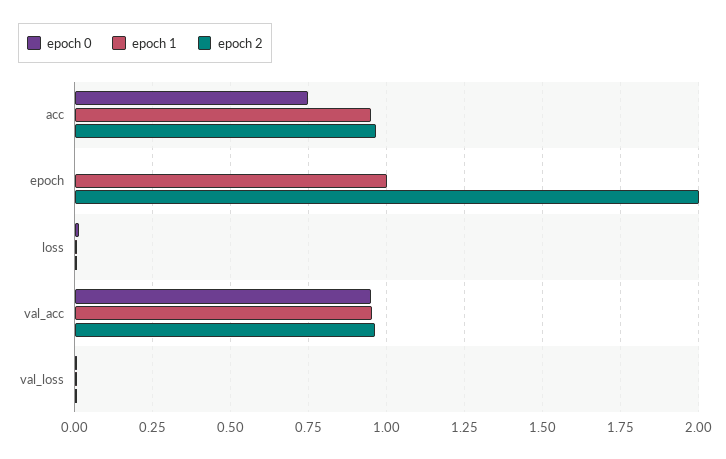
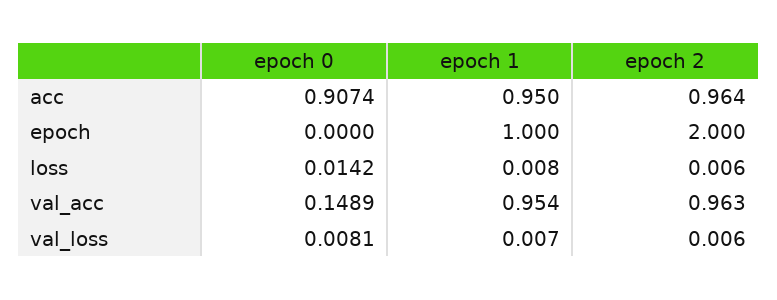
  {
    "epoch 0": {
-     "acc": 0.75,
+     "acc": 0.9074,
      "epoch": 0,
      "loss": 0.0142,
-     "val_acc": 0.95,
+     "val_acc": 0.1489,
      "val_loss": 0.0081
    },
    "epoch 1": {
      "acc": 0.95,
      "epoch": 1,
      "loss": 0.008,
      "val_acc": 0.954,
      "val_loss": 0.007
    },
    "epoch 2": {
      "acc": 0.964,
      "epoch": 2,
      "loss": 0.006,
      "val_acc": 0.963,
      "val_loss": 0.006
    }
  }

